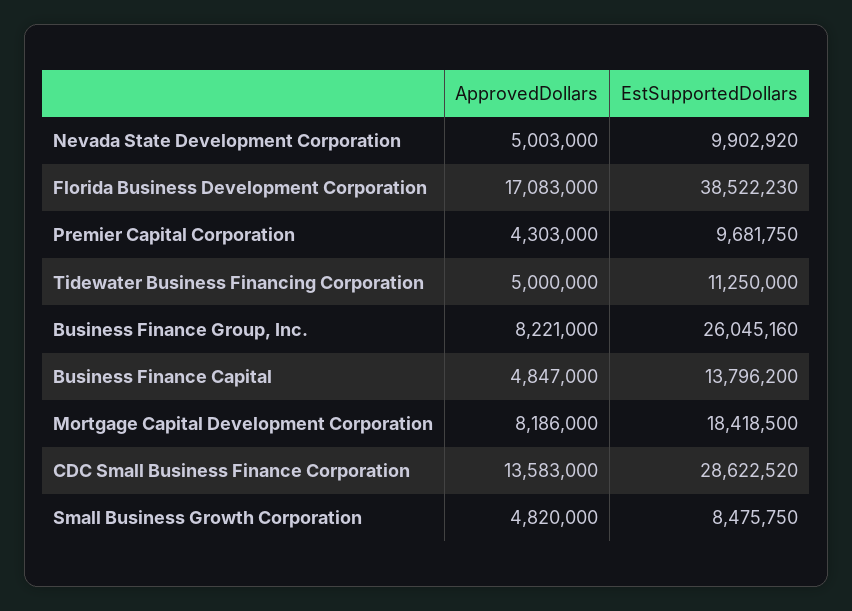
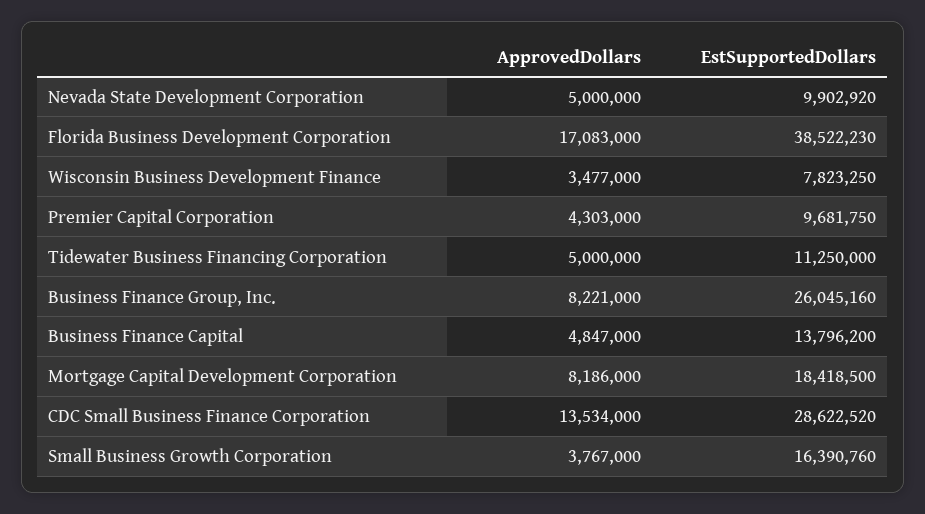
  {
    "ApprovedDollars": {
-     "Nevada State Development Corporation": 5003000,
+     "Nevada State Development Corporation": 5000000,
      "Florida Business Development Corporation": 17083000,
      "Premier Capital Corporation": 4303000,
      "Tidewater Business Financing Corporation": 5000000,
      "Business Finance Group, Inc.": 8221000,
      "Business Finance Capital": 4847000,
      "Mortgage Capital Development Corporation": 8186000,
-     "CDC Small Business Finance Corporation": 13583000,
+     "CDC Small Business Finance Corporation": 13534000,
-     "Small Business Growth Corporation": 4820000
+     "Small Business Growth Corporation": 3767000,
+     "Wisconsin Business Development Finance": 3477000
    },
    "EstSupportedDollars": {
      "Nevada State Development Corporation": 9902920,
      "Florida Business Development Corporation": 38522230,
      "Premier Capital Corporation": 9681750,
      "Tidewater Business Financing Corporation": 11250000,
      "Business Finance Group, Inc.": 26045160,
      "Business Finance Capital": 13796200,
      "Mortgage Capital Development Corporation": 18418500,
      "CDC Small Business Finance Corporation": 28622520,
-     "Small Business Growth Corporation": 8475750
+     "Small Business Growth Corporation": 16390760,
+     "Wisconsin Business Development Finance": 7823250
    }
  }

